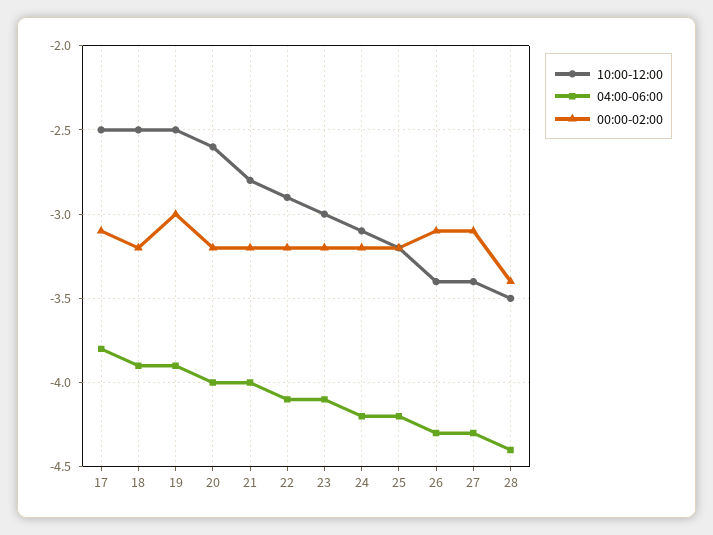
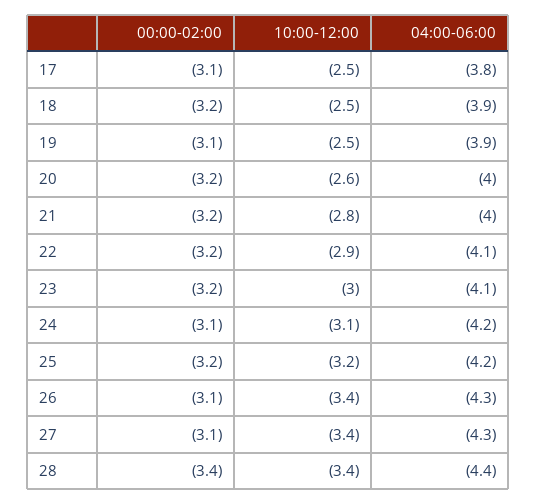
  {
    "10:00-12:00": {
      "17": -2.5,
      "18": -2.5,
      "19": -2.5,
      "20": -2.6,
      "21": -2.8,
      "22": -2.9,
      "23": -3,
      "24": -3.1,
      "25": -3.2,
      "26": -3.4,
      "27": -3.4,
-     "28": -3.5
+     "28": -3.4
    },
    "04:00-06:00": {
      "17": -3.8,
      "18": -3.9,
      "19": -3.9,
      "20": -4,
      "21": -4,
      "22": -4.1,
      "23": -4.1,
      "24": -4.2,
      "25": -4.2,
      "26": -4.3,
      "27": -4.3,
      "28": -4.4
    },
    "00:00-02:00": {
      "17": -3.1,
      "18": -3.2,
-     "19": -3,
+     "19": -3.1,
      "20": -3.2,
      "21": -3.2,
      "22": -3.2,
      "23": -3.2,
-     "24": -3.2,
+     "24": -3.1,
      "25": -3.2,
      "26": -3.1,
      "27": -3.1,
      "28": -3.4
    }
  }

